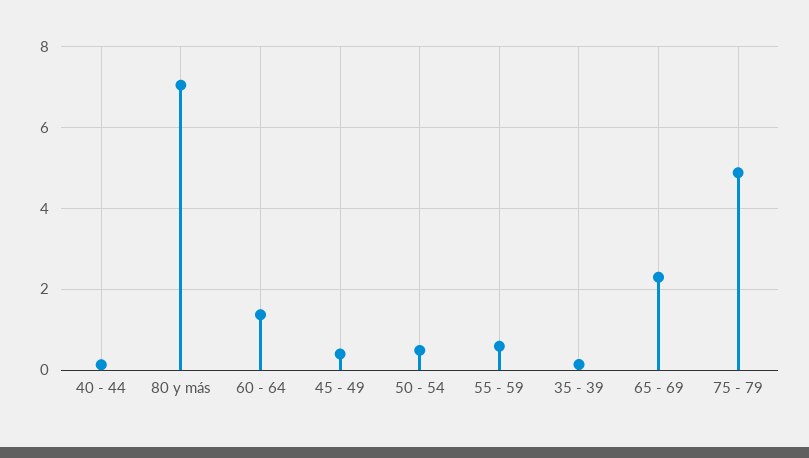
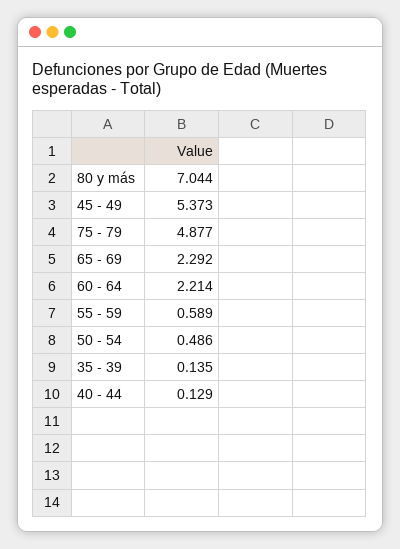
  {
    "40 - 44": 0.129,
    "80 y más": 7.044,
-   "60 - 64": 1.4,
+   "60 - 64": 2.214,
-   "45 - 49": 0.4,
+   "45 - 49": 5.373,
    "50 - 54": 0.486,
    "55 - 59": 0.589,
    "35 - 39": 0.135,
    "65 - 69": 2.292,
    "75 - 79": 4.877
  }

